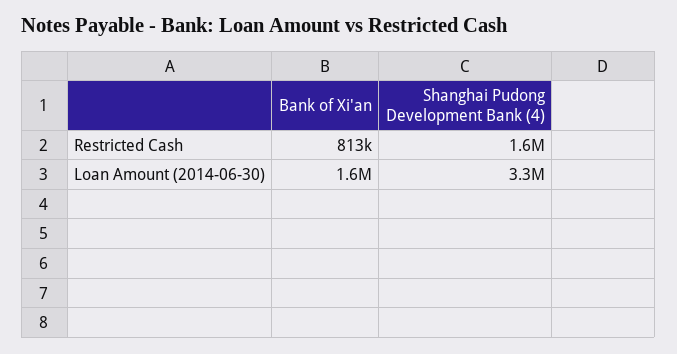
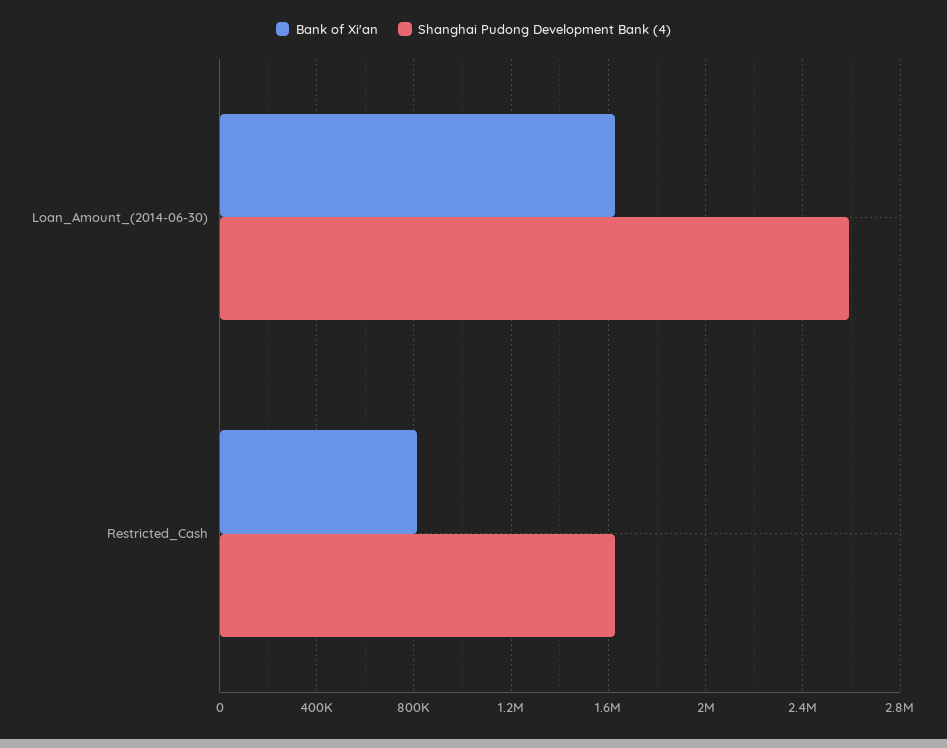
  {
    "Bank of Xi'an": {
      "Restricted Cash": 813000,
      "Loan Amount (2014-06-30)": 1600000
    },
    "Shanghai Pudong Development Bank (4)": {
      "Restricted Cash": 1600000,
-     "Loan Amount (2014-06-30)": 3300000
+     "Loan Amount (2014-06-30)": 2600000
    }
  }

